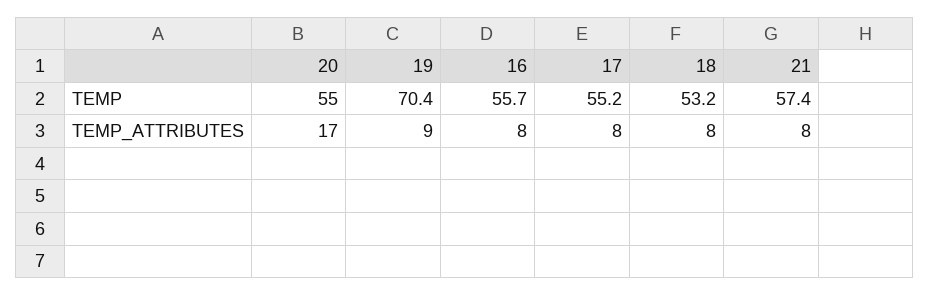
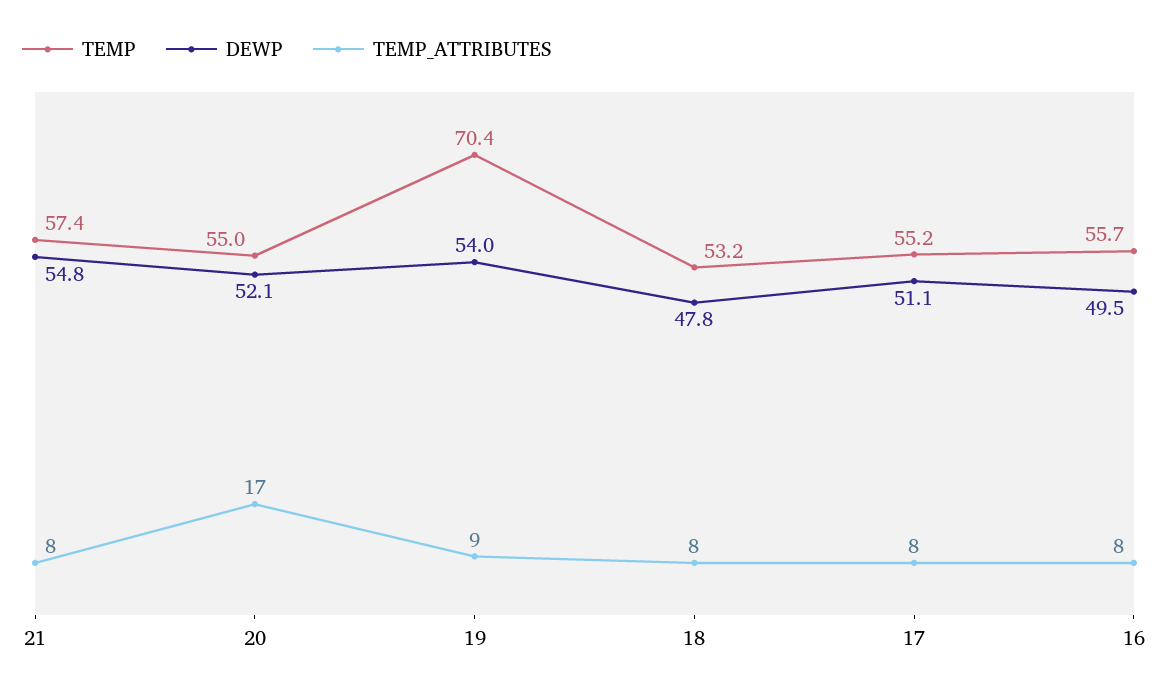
  {
    "TEMP": {
      "20": 55,
      "19": 70.4,
      "16": 55.7,
      "17": 55.2,
      "18": 53.2,
      "21": 57.4
    },
    "TEMP_ATTRIBUTES": {
      "20": 17,
      "19": 9,
      "16": 8,
      "17": 8,
      "18": 8,
      "21": 8
-   }
+   },
+   "DEWP": {
+     "21": 54.8,
+     "20": 52.1,
+     "19": 54,
+     "18": 47.8,
+     "17": 51.1,
+     "16": 49.5
+   }
  }

